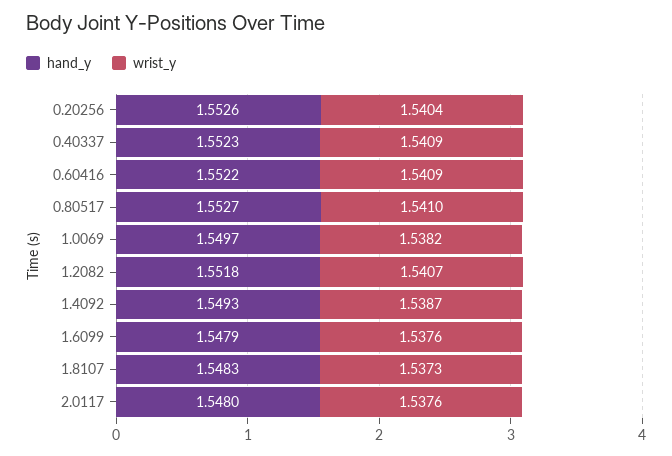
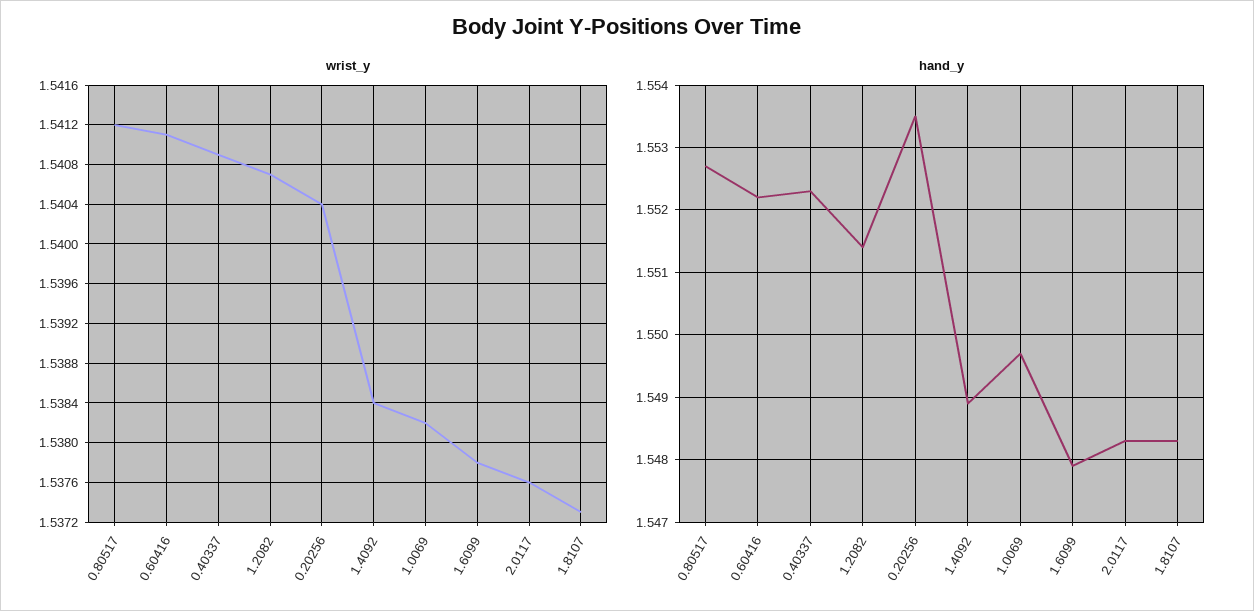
  {
    "hand_y": {
-     "0.20256": 1.5526,
+     "0.20256": 1.5535,
      "0.40337": 1.5523,
      "0.60416": 1.5522,
      "0.80517": 1.5527,
      "1.0069": 1.5497,
-     "1.2082": 1.5518,
+     "1.2082": 1.5514,
-     "1.4092": 1.5493,
+     "1.4092": 1.5489,
      "1.6099": 1.5479,
      "1.8107": 1.5483,
-     "2.0117": 1.548
+     "2.0117": 1.5483
    },
    "wrist_y": {
      "0.20256": 1.5404,
      "0.40337": 1.5409,
-     "0.60416": 1.5409,
+     "0.60416": 1.5411,
-     "0.80517": 1.541,
+     "0.80517": 1.5412,
      "1.0069": 1.5382,
      "1.2082": 1.5407,
-     "1.4092": 1.5387,
+     "1.4092": 1.5384,
-     "1.6099": 1.5376,
+     "1.6099": 1.5378,
      "1.8107": 1.5373,
      "2.0117": 1.5376
    }
  }

